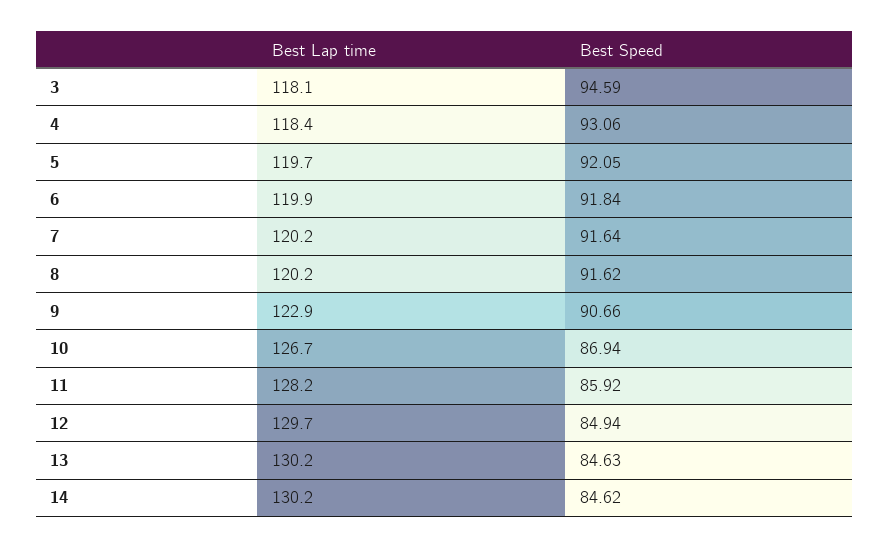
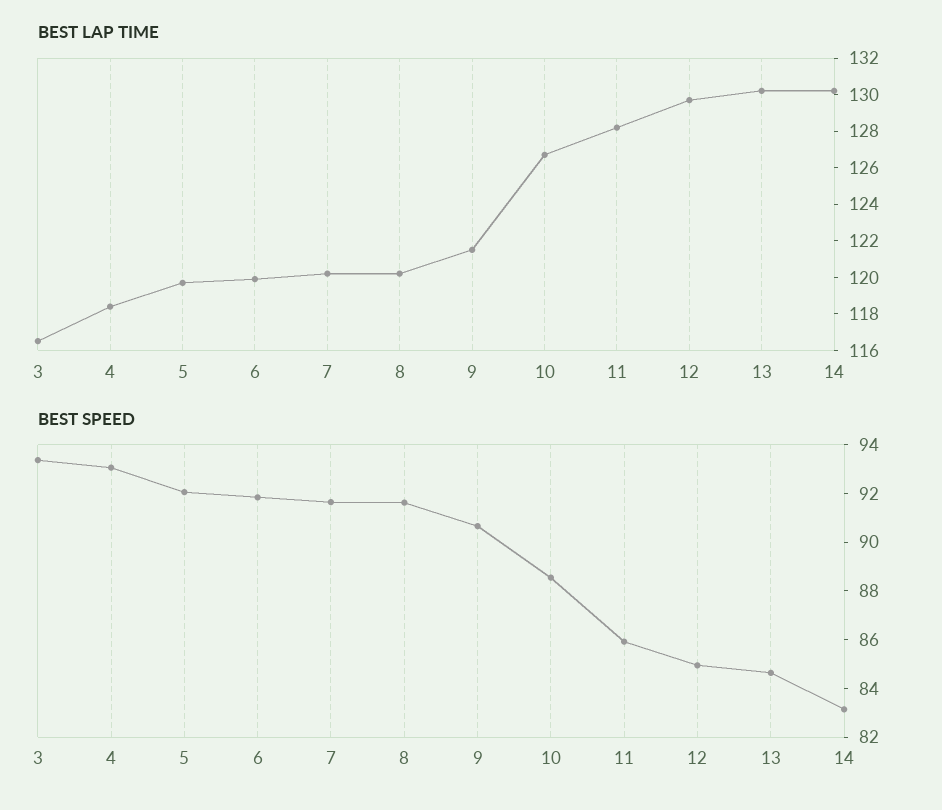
  {
    "Best Lap time": {
-     "3": 118.1,
+     "3": 116.5,
      "4": 118.4,
      "5": 119.7,
      "6": 119.9,
      "7": 120.2,
      "8": 120.2,
-     "9": 122.9,
+     "9": 121.5,
      "10": 126.7,
      "11": 128.2,
      "12": 129.7,
      "13": 130.2,
      "14": 130.2
    },
    "Best Speed": {
-     "3": 94.59,
+     "3": 93.5,
      "4": 93.06,
      "5": 92.05,
      "6": 91.84,
      "7": 91.64,
      "8": 91.62,
      "9": 90.66,
-     "10": 86.94,
+     "10": 88.5,
      "11": 85.92,
      "12": 84.94,
      "13": 84.63,
-     "14": 84.62
+     "14": 83
    }
  }

